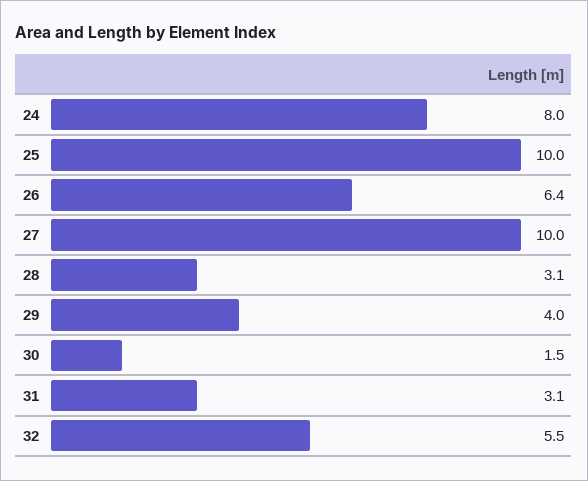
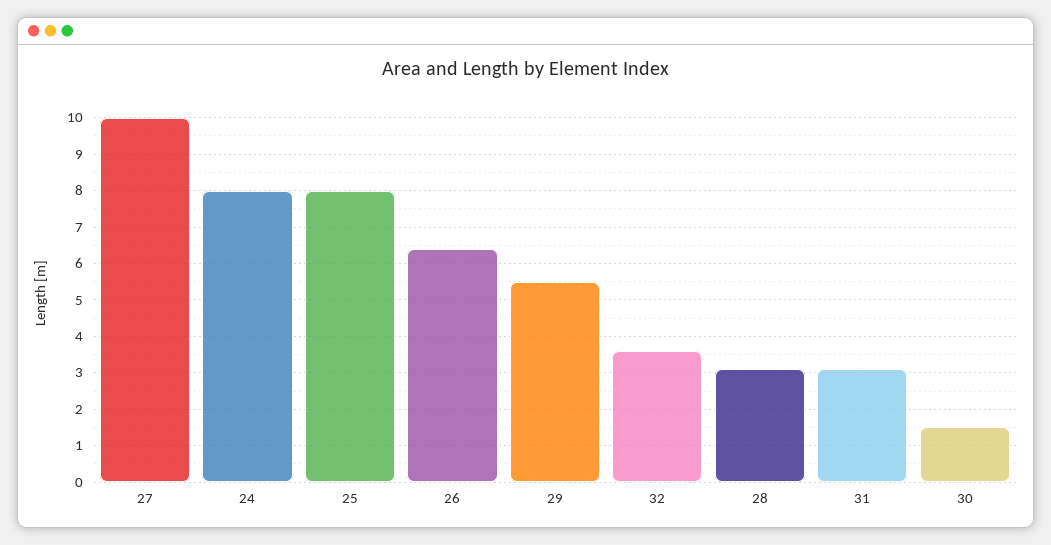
  {
    "24": 8,
-   "25": 10,
+   "25": 8,
    "26": 6.4,
    "27": 10,
    "28": 3.1,
-   "29": 4,
+   "29": 5.5,
    "30": 1.5,
    "31": 3.1,
-   "32": 5.5
+   "32": 3.5
  }

